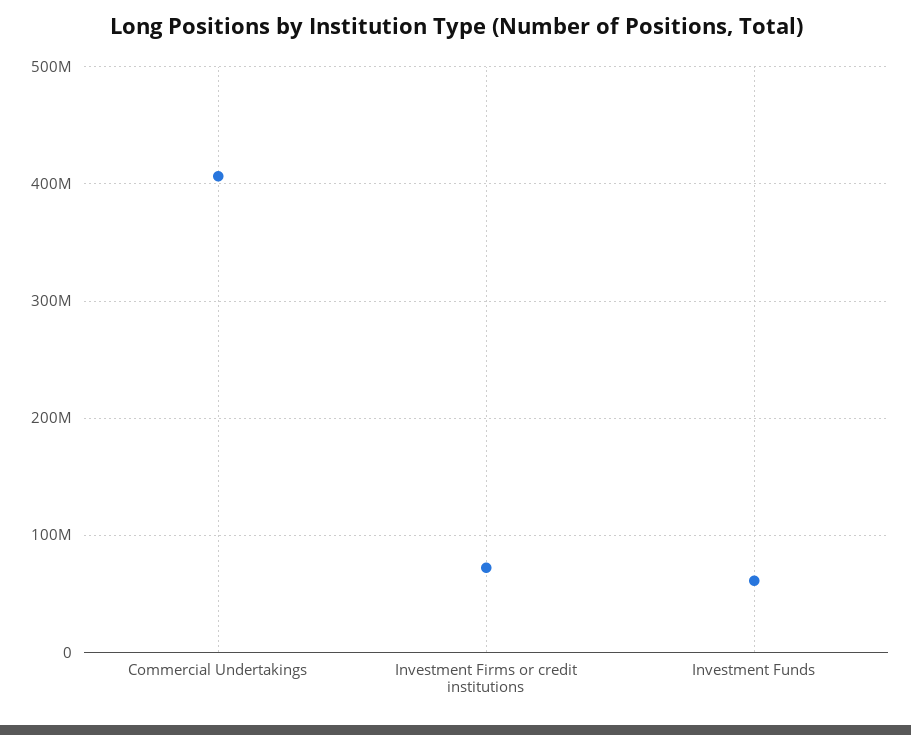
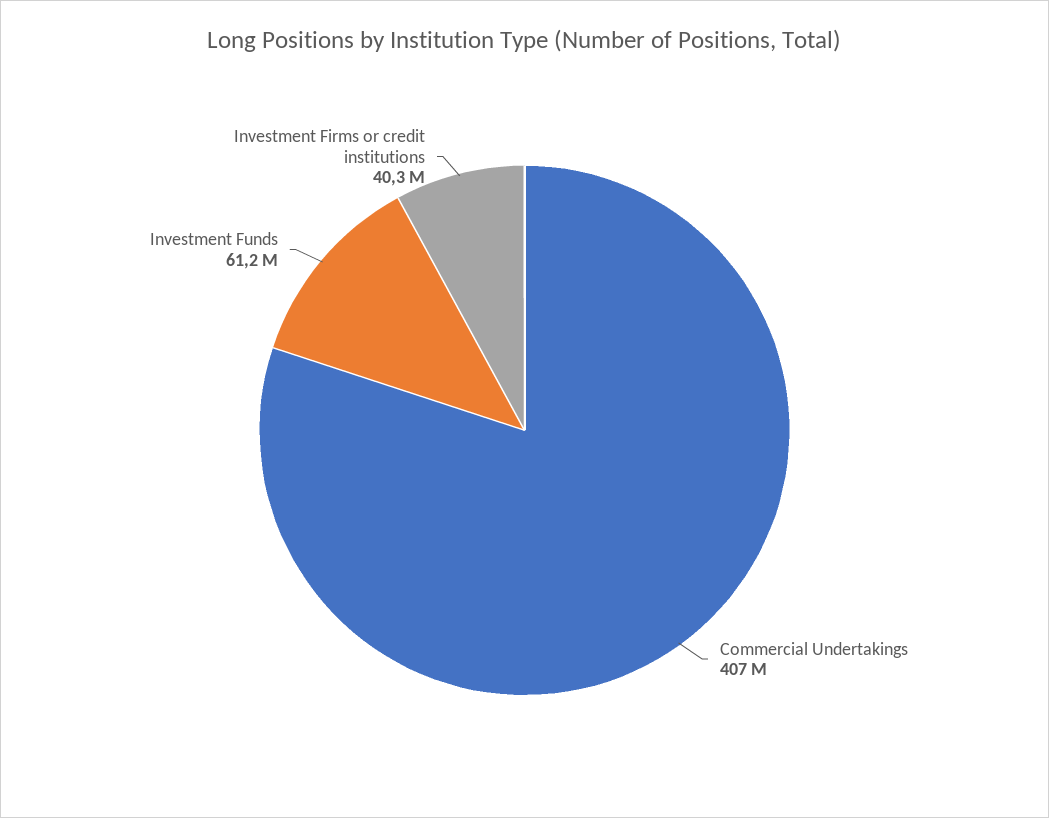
  {
    "Commercial Undertakings": 407000000,
-   "Investment Firms or credit institutions": 70000000,
+   "Investment Firms or credit institutions": 40300000,
    "Investment Funds": 61200000
  }

